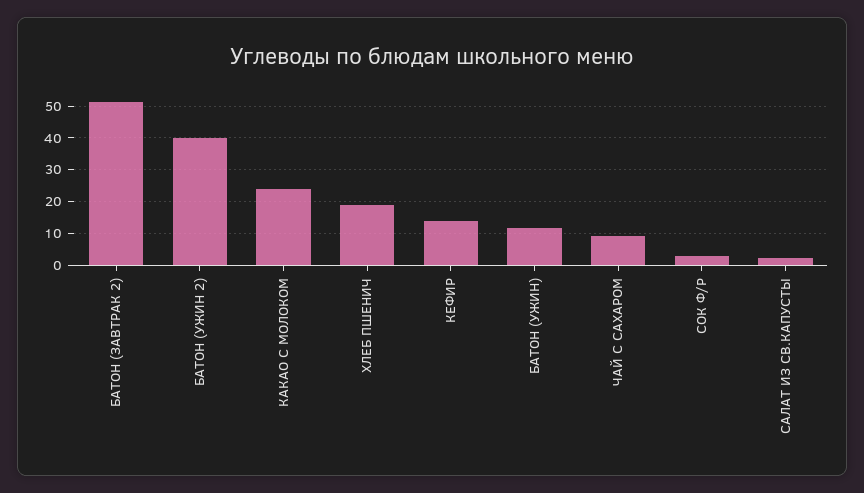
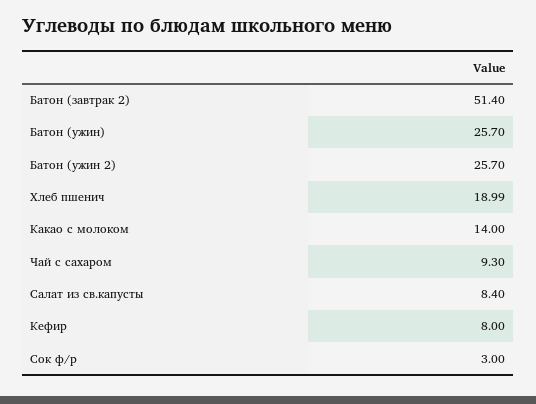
  {
    "БАТОН (ЗАВТРАК 2)": 51.4,
-   "БАТОН (УЖИН 2)": 40,
+   "БАТОН (УЖИН 2)": 25.7,
-   "КАКАО С МОЛОКОМ": 24,
+   "КАКАО С МОЛОКОМ": 14,
    "ХЛЕБ ПШЕНИЧ": 18.99,
-   "КЕФИР": 14,
+   "КЕФИР": 8,
-   "БАТОН (УЖИН)": 12,
+   "БАТОН (УЖИН)": 25.7,
    "ЧАЙ С САХАРОМ": 9.3,
    "СОК Ф/Р": 3,
-   "САЛАТ ИЗ СВ.КАПУСТЫ": 2
+   "САЛАТ ИЗ СВ.КАПУСТЫ": 8.4
  }

